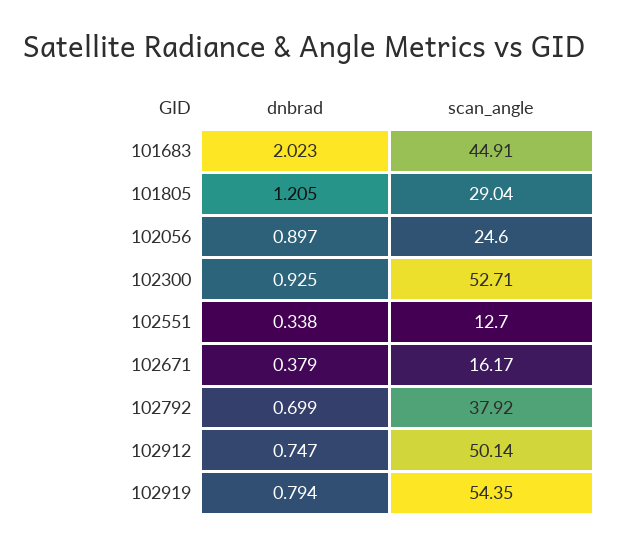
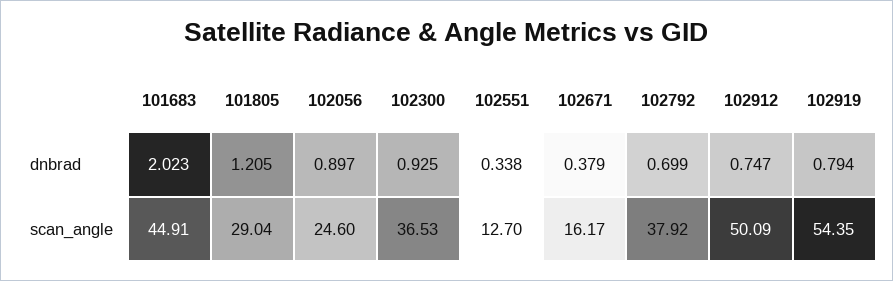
  {
    "dnbrad": {
      "101683": 2.023,
      "101805": 1.205,
      "102056": 0.897,
      "102300": 0.925,
      "102551": 0.338,
      "102671": 0.379,
      "102792": 0.699,
      "102912": 0.747,
      "102919": 0.794
    },
    "scan_angle": {
      "101683": 44.91,
      "101805": 29.04,
      "102056": 24.6,
-     "102300": 52.71,
+     "102300": 36.53,
      "102551": 12.7,
      "102671": 16.17,
      "102792": 37.92,
-     "102912": 50.14,
+     "102912": 50.09,
      "102919": 54.35
    }
  }

